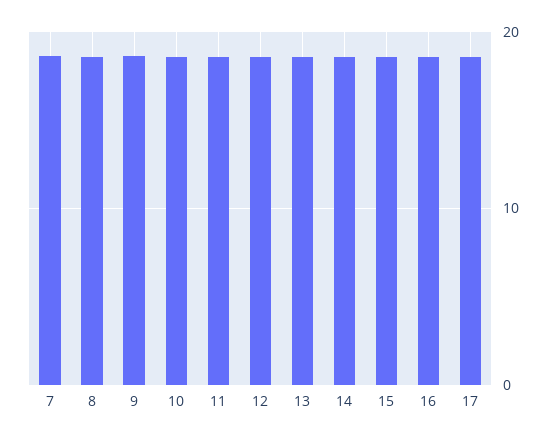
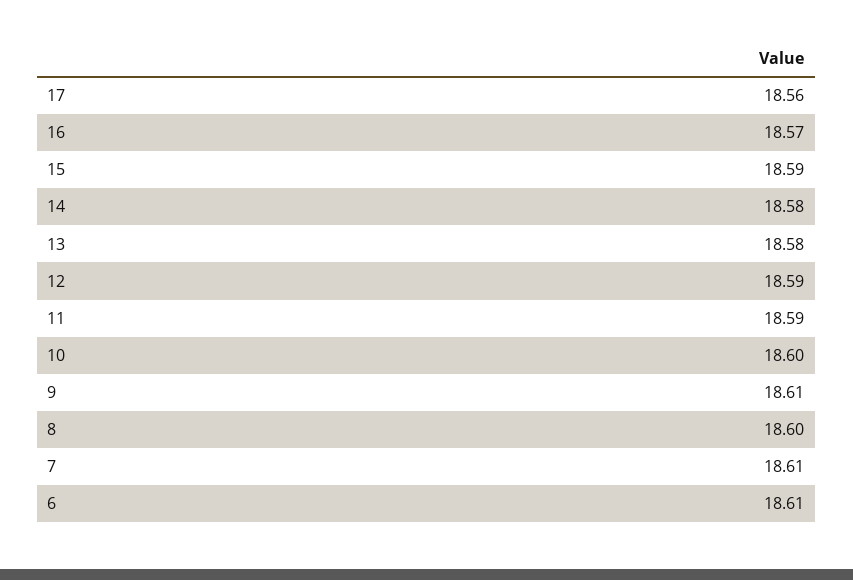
  {
    "7": 18.61,
    "8": 18.6,
    "9": 18.61,
    "10": 18.6,
    "11": 18.59,
    "12": 18.59,
    "13": 18.58,
    "14": 18.58,
    "15": 18.59,
    "16": 18.57,
-   "17": 18.56
+   "17": 18.56,
+   "6": 18.61
  }

